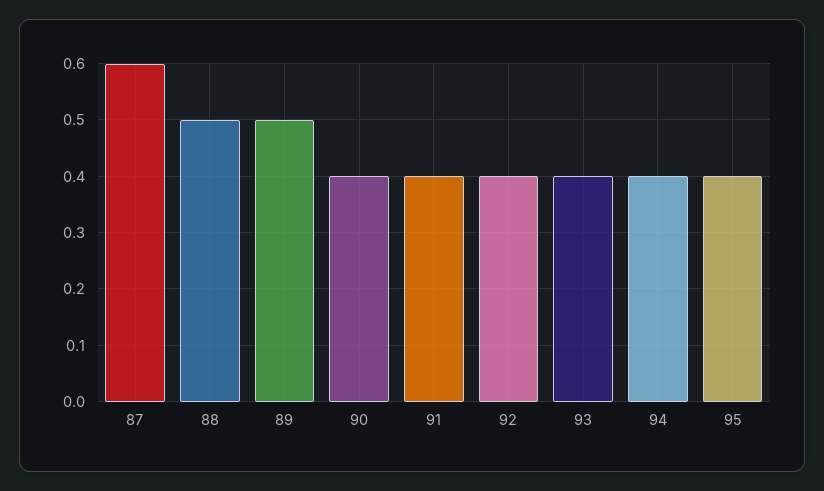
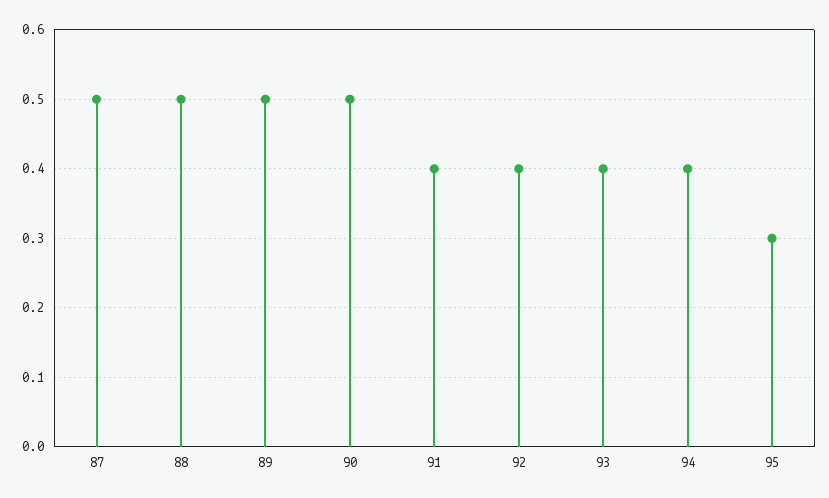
  {
-   "87": 0.6,
+   "87": 0.5,
    "88": 0.5,
    "89": 0.5,
-   "90": 0.4,
+   "90": 0.5,
    "91": 0.4,
    "92": 0.4,
    "93": 0.4,
    "94": 0.4,
-   "95": 0.4
+   "95": 0.3
  }

